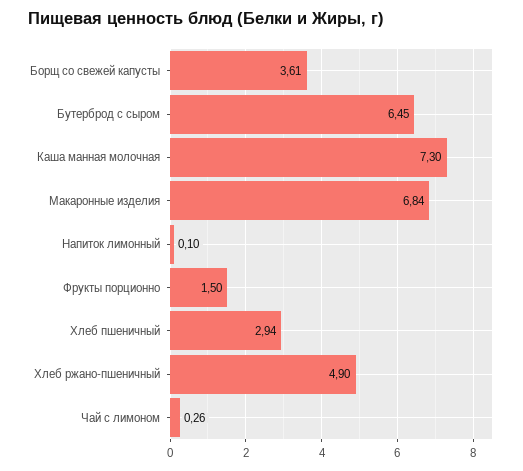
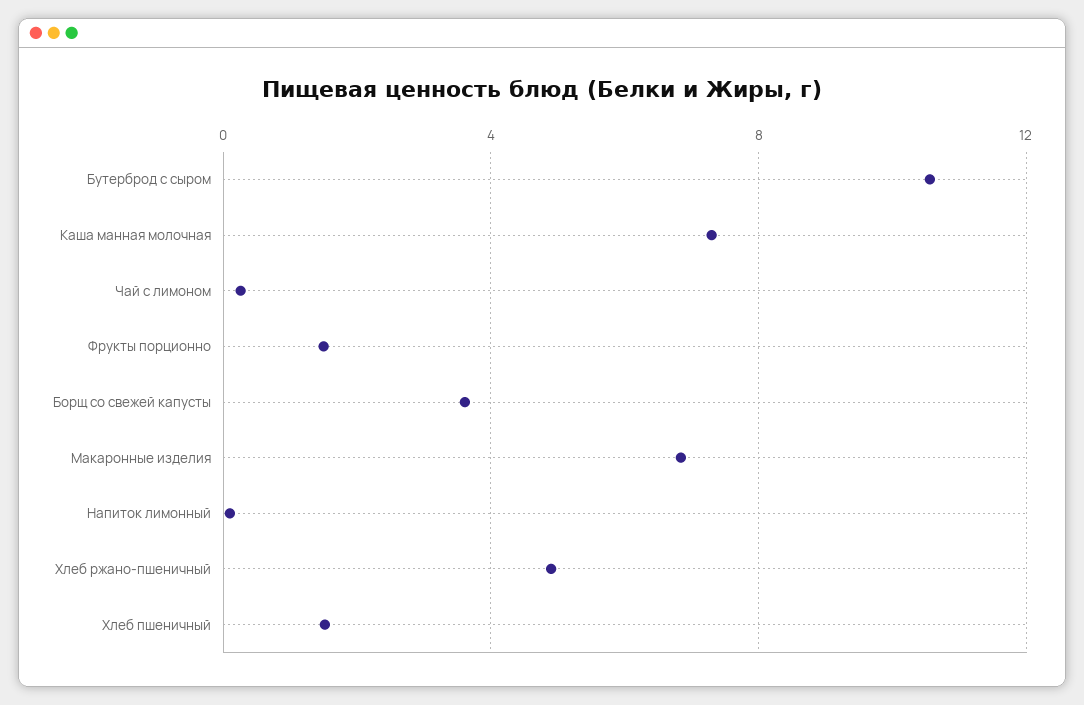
  {
    "Борщ со свежей капусты": 3.61,
-   "Бутерброд с сыром": 6.45,
+   "Бутерброд с сыром": 10.5,
    "Каша манная молочная": 7.3,
    "Макаронные изделия": 6.84,
    "Напиток лимонный": 0.1,
    "Фрукты порционно": 1.5,
-   "Хлеб пшеничный": 2.94,
+   "Хлеб пшеничный": 1.5,
    "Хлеб ржано-пшеничный": 4.9,
    "Чай с лимоном": 0.26
  }

